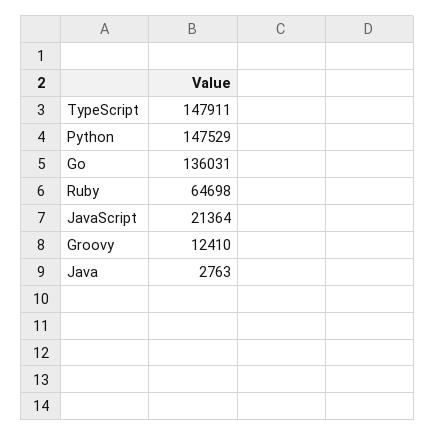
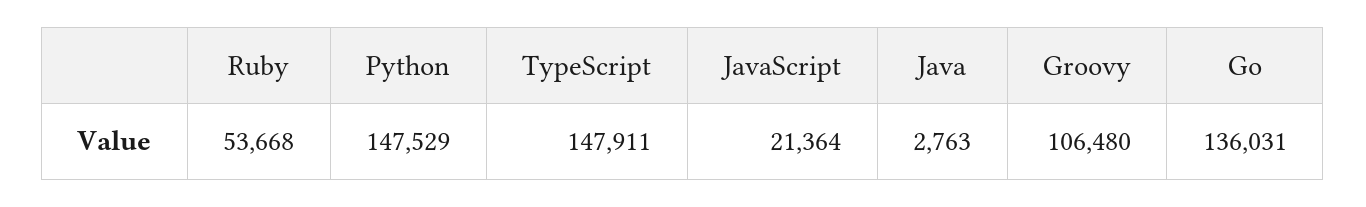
  {
    "TypeScript": 147911,
    "Python": 147529,
    "Go": 136031,
-   "Ruby": 64698,
+   "Ruby": 53668,
    "JavaScript": 21364,
-   "Groovy": 12410,
+   "Groovy": 106480,
    "Java": 2763
  }

